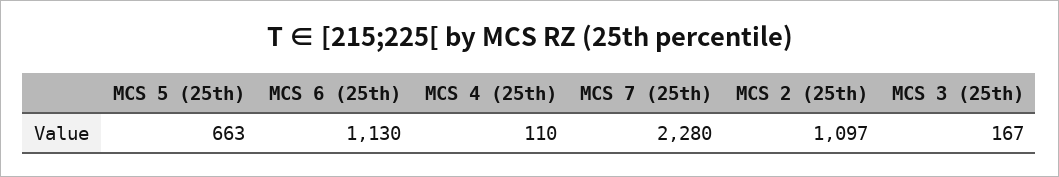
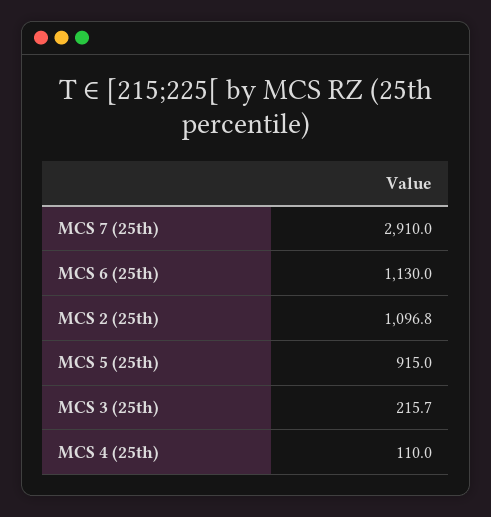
  {
-   "MCS 5 (25th)": 663,
+   "MCS 5 (25th)": 915,
    "MCS 6 (25th)": 1130,
    "MCS 4 (25th)": 110,
-   "MCS 7 (25th)": 2280,
+   "MCS 7 (25th)": 2910,
    "MCS 2 (25th)": 1096.8,
-   "MCS 3 (25th)": 167
+   "MCS 3 (25th)": 215.7
  }

